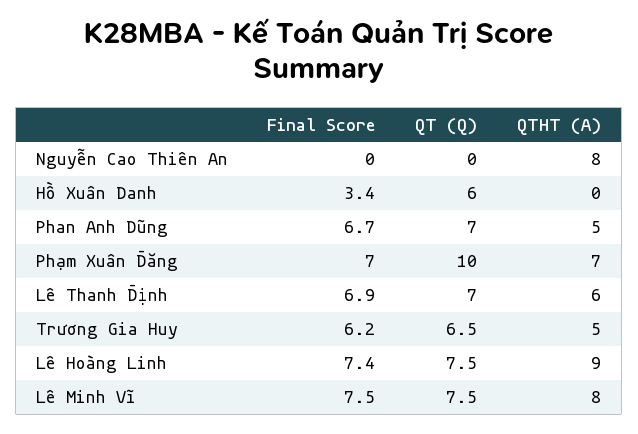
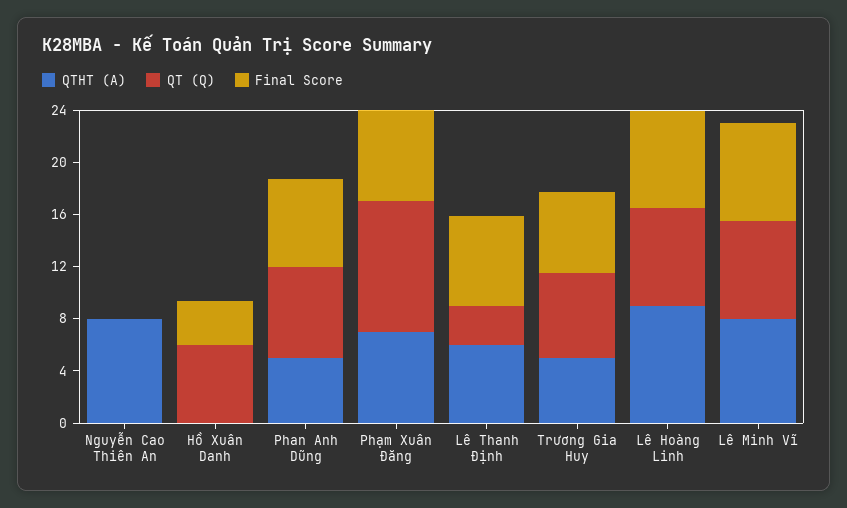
  {
    "Final Score": {
      "Nguyễn Cao Thiên An": 0,
      "Hồ Xuân Danh": 3.4,
      "Phan Anh Dũng": 6.7,
      "Phạm Xuân Đăng": 7,
      "Lê Thanh Định": 6.9,
      "Trương Gia Huy": 6.2,
      "Lê Hoàng Linh": 7.4,
      "Lê Minh Vĩ": 7.5
    },
    "QT (Q)": {
      "Nguyễn Cao Thiên An": 0,
      "Hồ Xuân Danh": 6,
      "Phan Anh Dũng": 7,
      "Phạm Xuân Đăng": 10,
-     "Lê Thanh Định": 7,
+     "Lê Thanh Định": 3,
      "Trương Gia Huy": 6.5,
      "Lê Hoàng Linh": 7.5,
      "Lê Minh Vĩ": 7.5
    },
    "QTHT (A)": {
      "Nguyễn Cao Thiên An": 8,
      "Hồ Xuân Danh": 0,
      "Phan Anh Dũng": 5,
      "Phạm Xuân Đăng": 7,
      "Lê Thanh Định": 6,
      "Trương Gia Huy": 5,
      "Lê Hoàng Linh": 9,
      "Lê Minh Vĩ": 8
    }
  }

